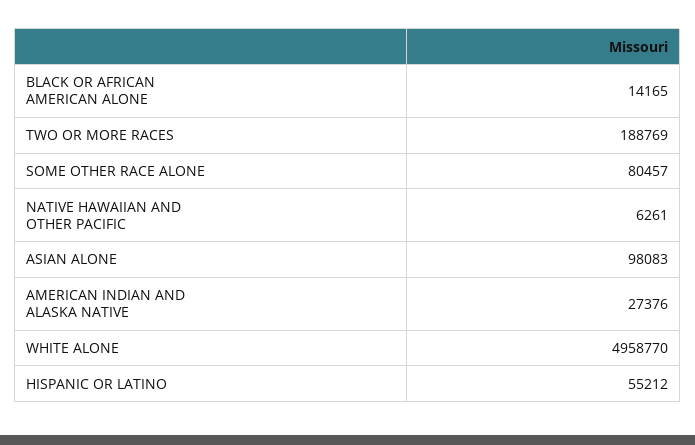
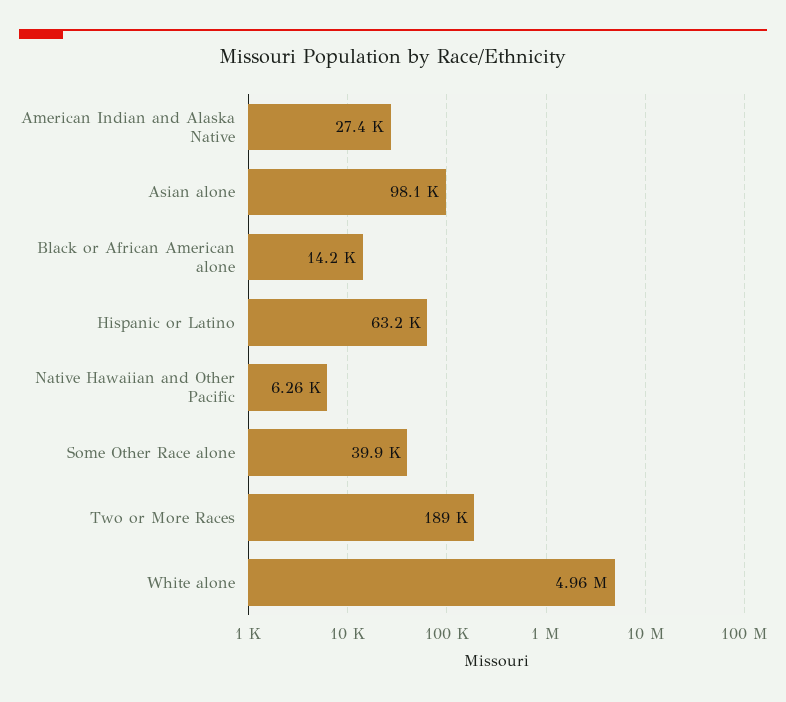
  {
    "BLACK OR AFRICAN AMERICAN ALONE": 14165,
    "TWO OR MORE RACES": 188769,
-   "SOME OTHER RACE ALONE": 80457,
+   "SOME OTHER RACE ALONE": 39900,
    "NATIVE HAWAIIAN AND OTHER PACIFIC": 6261,
    "ASIAN ALONE": 98083,
    "AMERICAN INDIAN AND ALASKA NATIVE": 27376,
    "WHITE ALONE": 4958770,
-   "HISPANIC OR LATINO": 55212
+   "HISPANIC OR LATINO": 63200
  }

